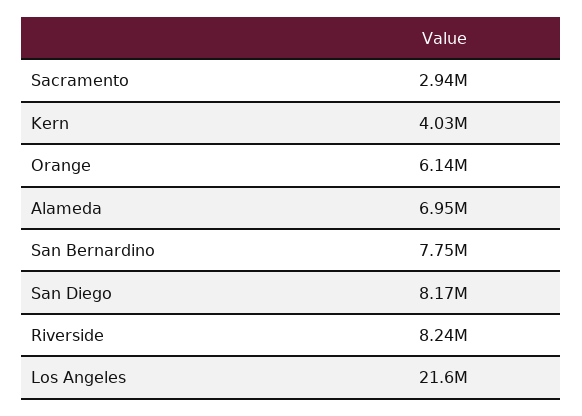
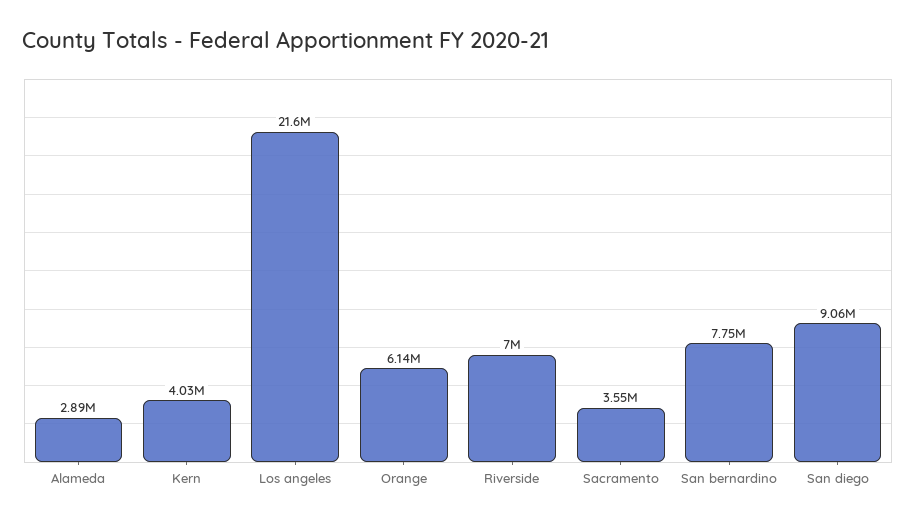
  {
-   "Sacramento": 2940000,
+   "Sacramento": 3550000,
    "Kern": 4030000,
    "Orange": 6140000,
-   "Alameda": 6950000,
+   "Alameda": 2890000,
    "San Bernardino": 7750000,
-   "San Diego": 8170000,
+   "San Diego": 9060000,
-   "Riverside": 8240000,
+   "Riverside": 7000000,
    "Los Angeles": 21600000
  }

